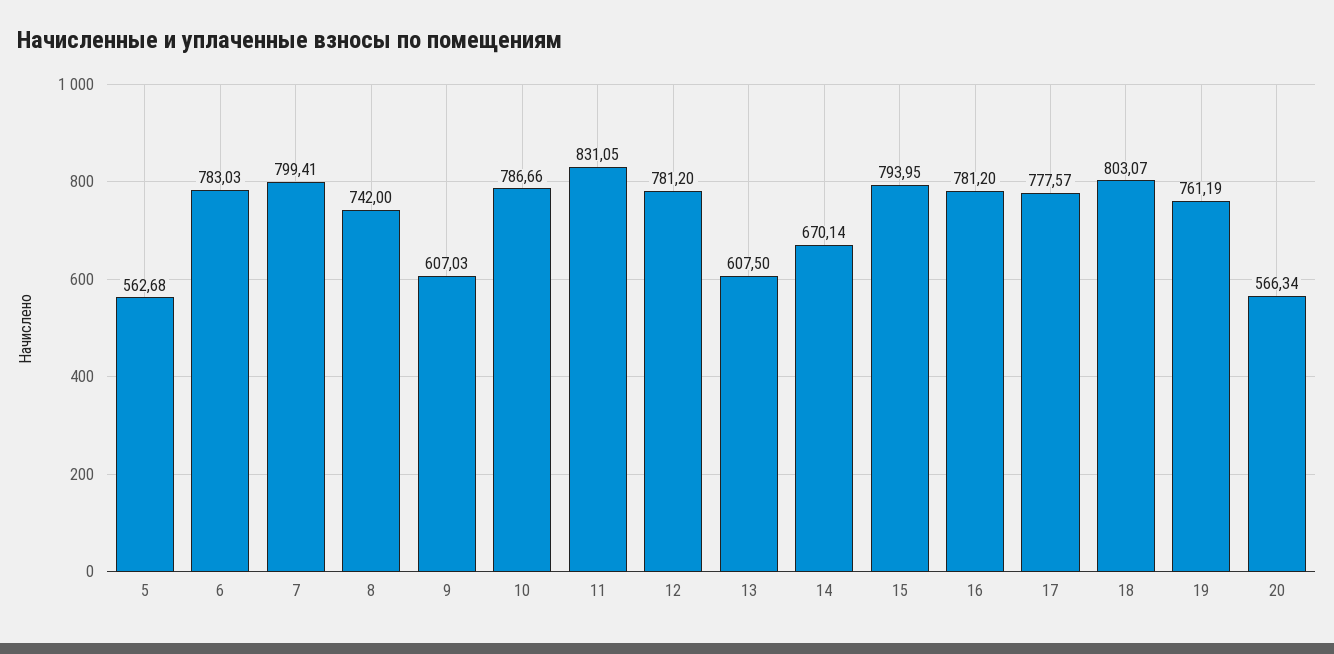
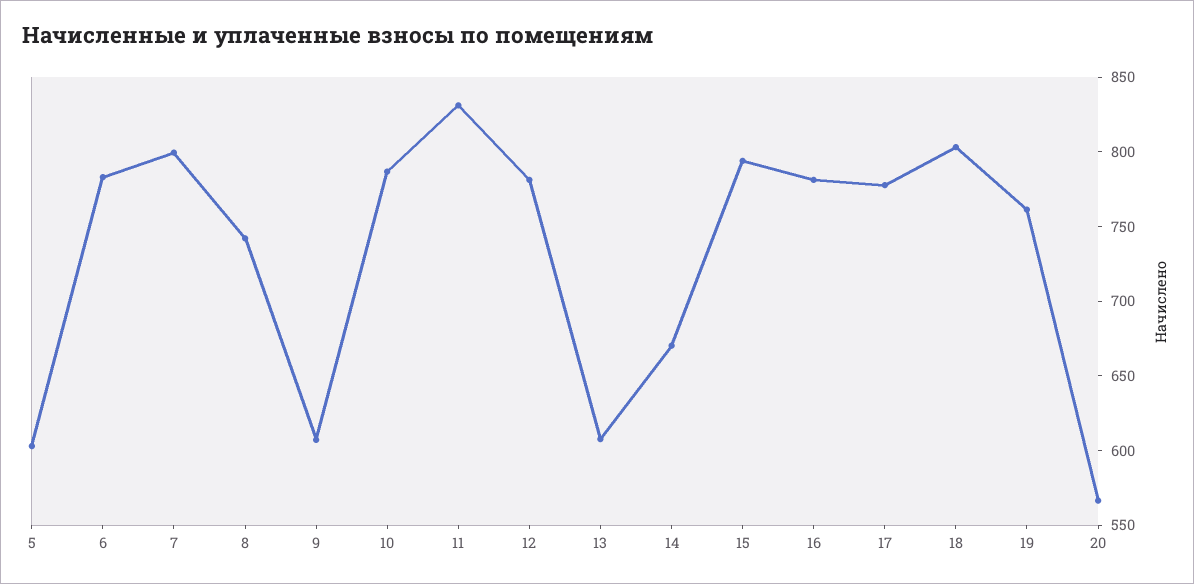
  {
-   "5": 562.68,
+   "5": 600,
    "6": 783.03,
    "7": 799.41,
    "8": 742,
    "9": 607.03,
    "10": 786.66,
    "11": 831.05,
    "12": 781.2,
    "13": 607.5,
    "14": 670.14,
    "15": 793.95,
    "16": 781.2,
    "17": 777.57,
    "18": 803.07,
    "19": 761.19,
    "20": 566.34
  }

